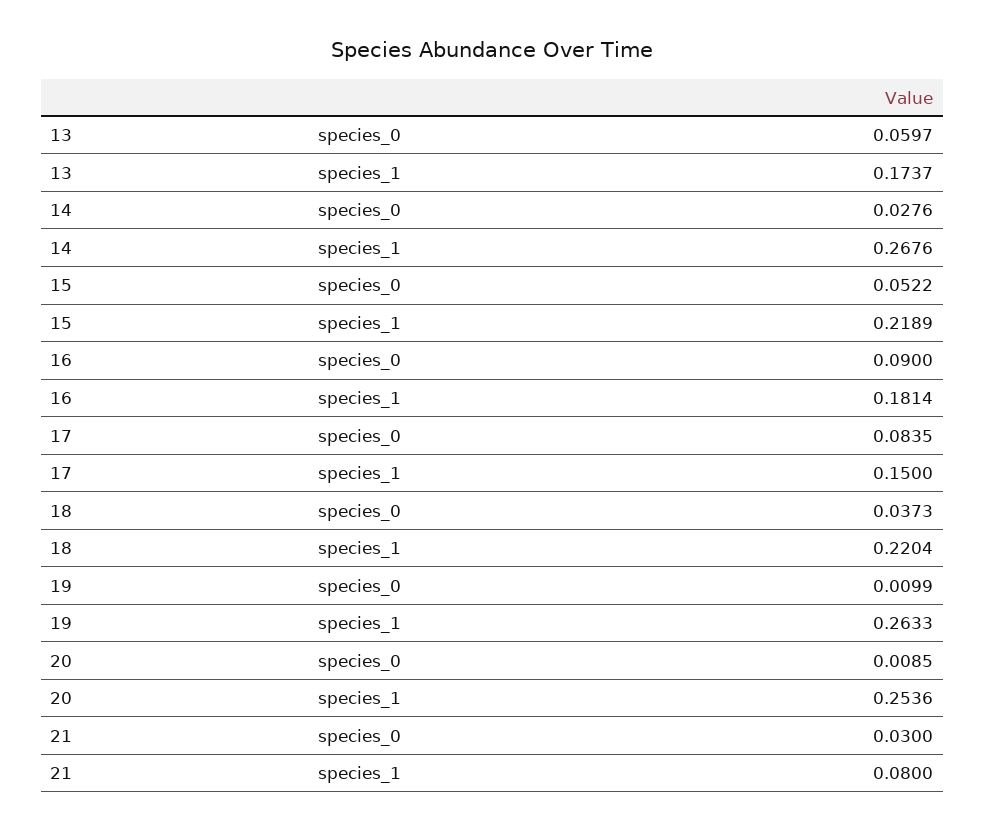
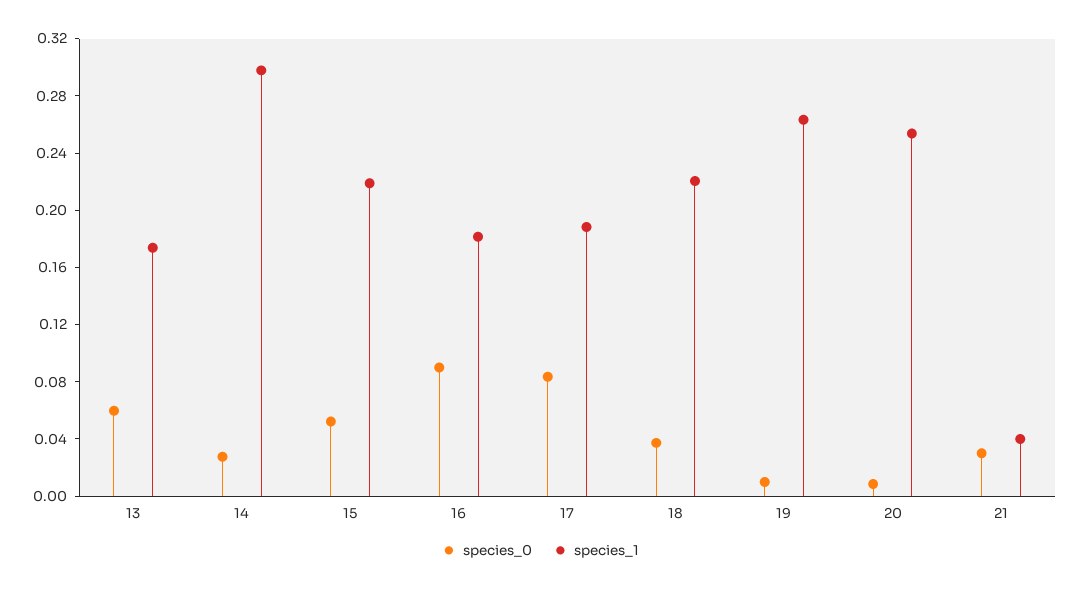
  {
    "species_0": {
      "13": 0.0597,
      "14": 0.0276,
      "15": 0.0522,
      "16": 0.09,
      "17": 0.0835,
      "18": 0.0373,
      "19": 0.0099,
      "20": 0.0085,
      "21": 0.03
    },
    "species_1": {
      "13": 0.1737,
-     "14": 0.2676,
+     "14": 0.3,
      "15": 0.2189,
      "16": 0.1814,
-     "17": 0.15,
+     "17": 0.19,
      "18": 0.2204,
      "19": 0.2633,
      "20": 0.2536,
-     "21": 0.08
+     "21": 0.04
    }
  }

